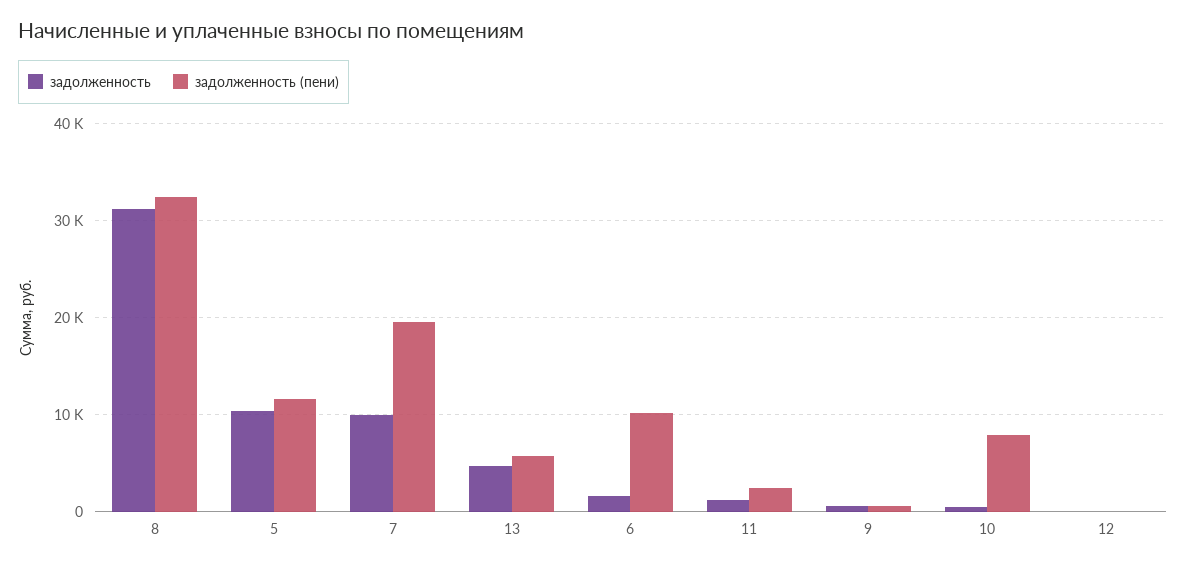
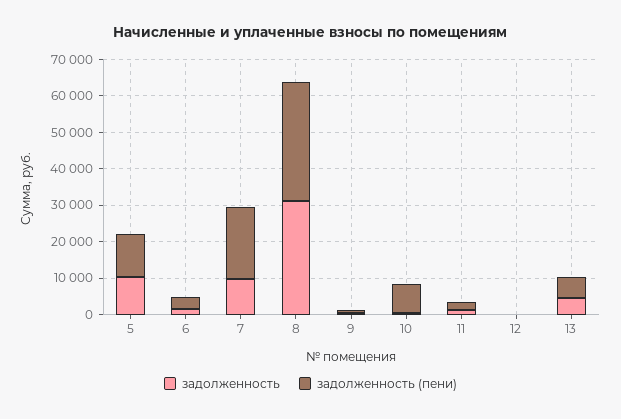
  {
    "задолженность": {
      "8": 31000,
      "5": 10000,
      "7": 10000,
      "13": 5000,
      "6": 2000,
      "11": 1000,
      "9": 1000,
      "10": 1000,
      "12": 0
    },
    "задолженность (пени)": {
      "8": 32000,
      "5": 12000,
      "7": 20000,
      "13": 6000,
-     "6": 10000,
+     "6": 2500,
      "11": 2000,
      "9": 1000,
      "10": 8000,
      "12": 0
    }
  }

